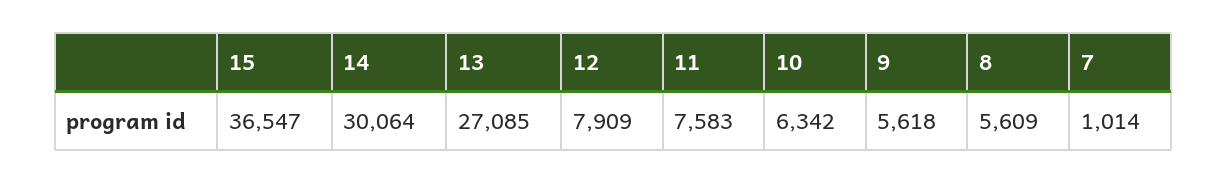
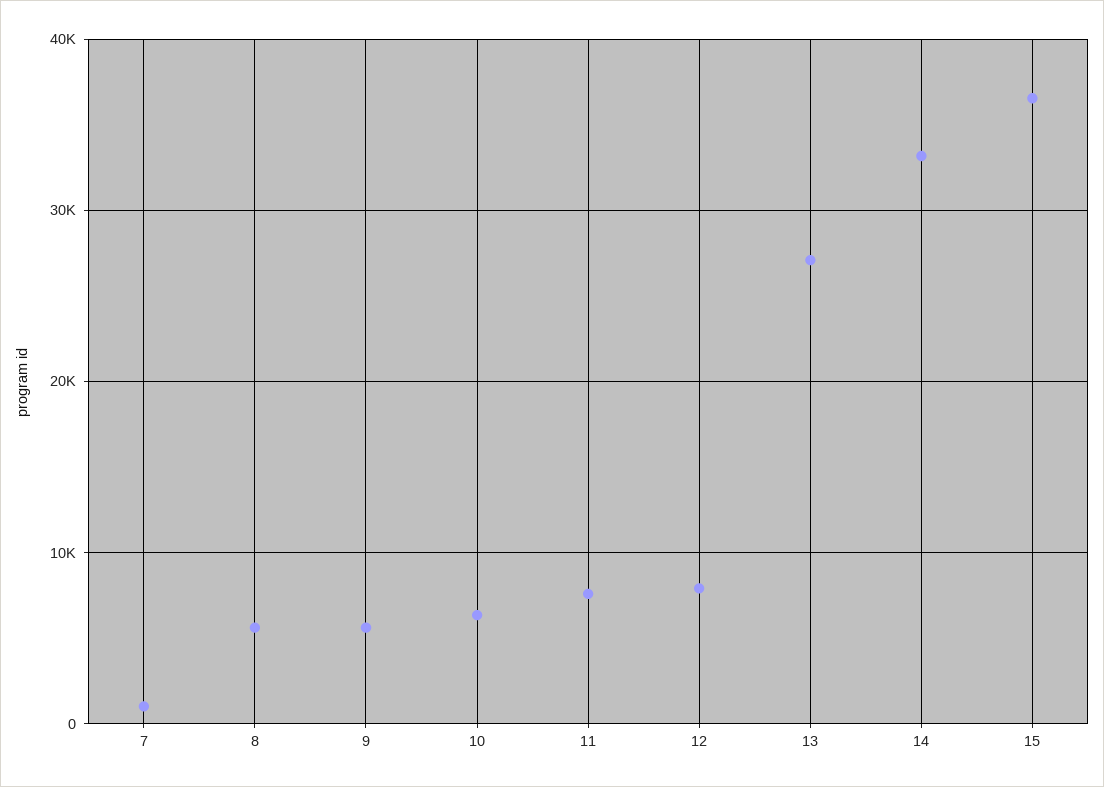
  {
    "15": 36547,
-   "14": 30064,
+   "14": 33000,
    "13": 27085,
    "12": 7909,
    "11": 7583,
    "10": 6342,
    "9": 5618,
    "8": 5609,
    "7": 1014
  }

